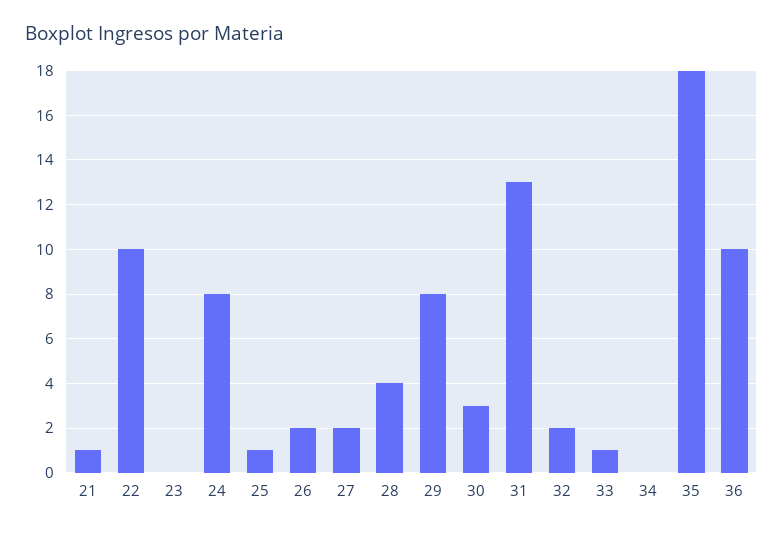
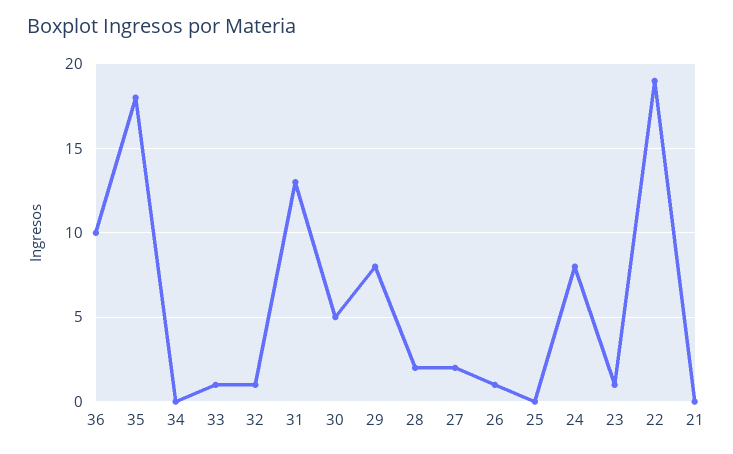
  {
-   "21": 1,
+   "21": 0,
-   "22": 10,
+   "22": 19,
-   "23": 0,
+   "23": 1,
    "24": 8,
-   "25": 1,
+   "25": 0,
-   "26": 2,
+   "26": 1,
    "27": 2,
-   "28": 4,
+   "28": 2,
    "29": 8,
-   "30": 3,
+   "30": 5,
    "31": 13,
-   "32": 2,
+   "32": 1,
    "33": 1,
    "34": 0,
    "35": 18,
    "36": 10
  }

